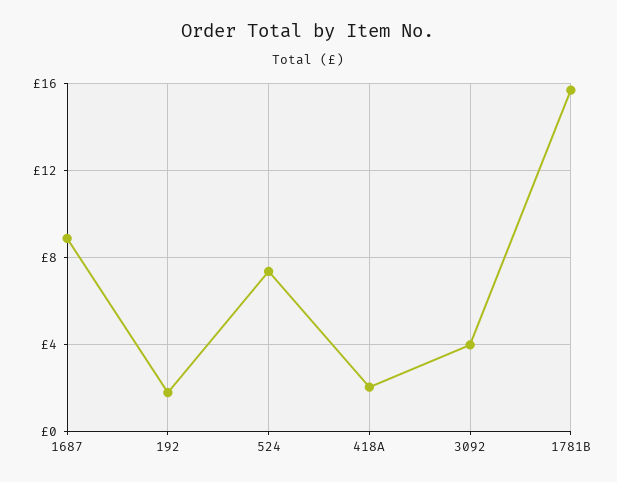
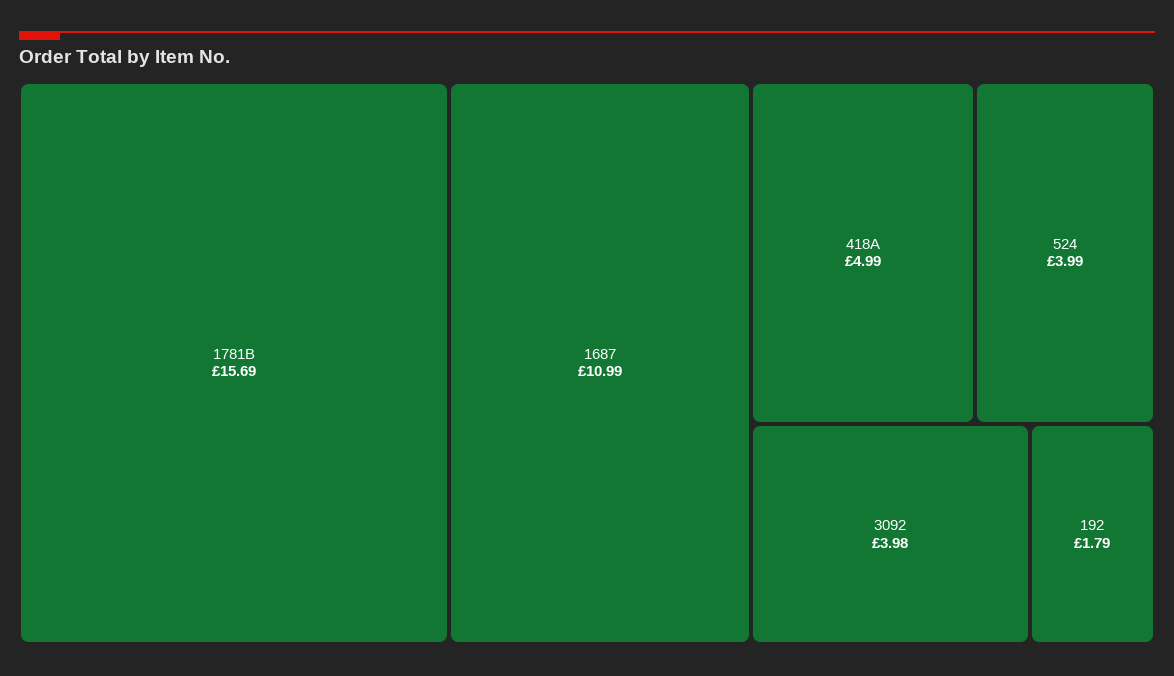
  {
-   "1687": 9,
+   "1687": 10.99,
    "192": 1.79,
-   "524": 7.5,
+   "524": 3.99,
-   "418A": 2,
+   "418A": 4.99,
    "3092": 3.98,
    "1781B": 15.69
  }

